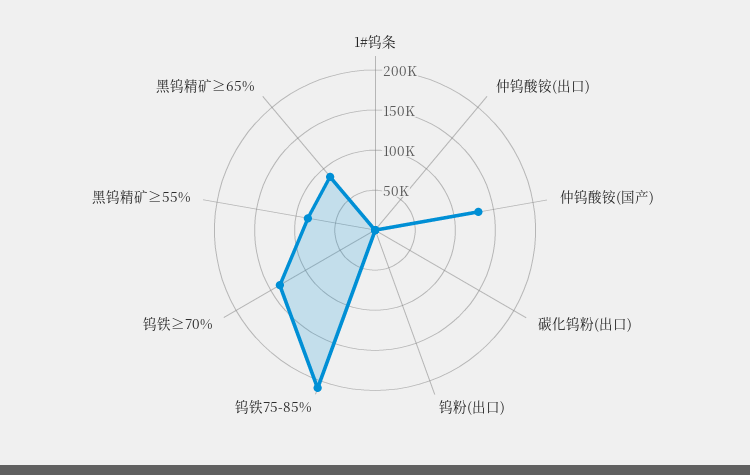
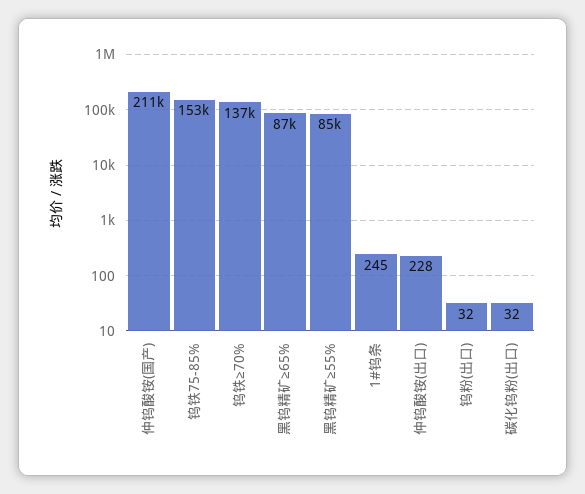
  {
    "1#钨条": 245,
    "仲钨酸铵(出口)": 228,
-   "仲钨酸铵(国产)": 130000,
+   "仲钨酸铵(国产)": 211000,
    "碳化钨粉(出口)": 32,
    "钨粉(出口)": 32,
-   "钨铁75-85%": 210000,
+   "钨铁75-85%": 153000,
    "钨铁≥70%": 137000,
    "黑钨精矿≥55%": 85000,
    "黑钨精矿≥65%": 87000
  }

